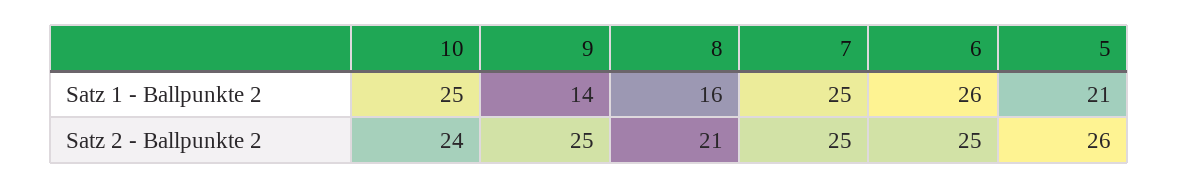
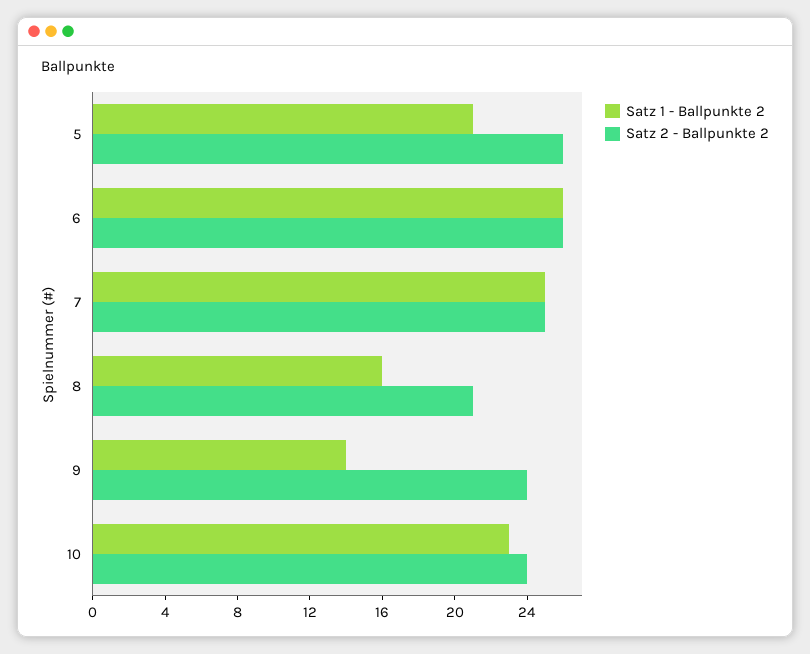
  {
    "Satz 1 - Ballpunkte 2": {
-     "10": 25,
+     "10": 23,
      "9": 14,
      "8": 16,
      "7": 25,
      "6": 26,
      "5": 21
    },
    "Satz 2 - Ballpunkte 2": {
      "10": 24,
-     "9": 25,
+     "9": 24,
      "8": 21,
      "7": 25,
-     "6": 25,
+     "6": 26,
      "5": 26
    }
  }

